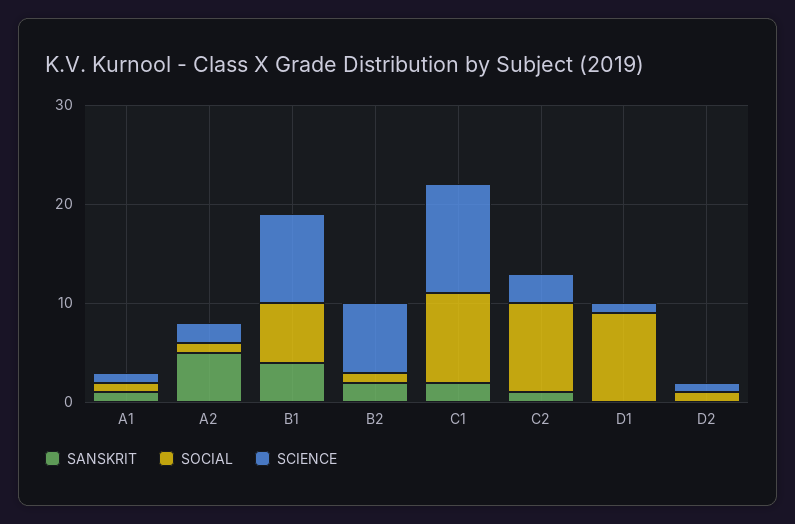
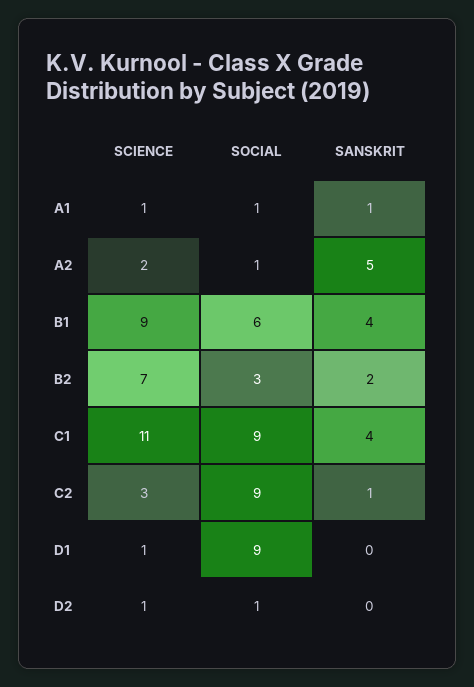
  {
    "SANSKRIT": {
      "A1": 1,
      "A2": 5,
      "B1": 4,
      "B2": 2,
-     "C1": 2,
+     "C1": 4,
      "C2": 1,
      "D1": 0,
      "D2": 0
    },
    "SOCIAL": {
      "A1": 1,
      "A2": 1,
      "B1": 6,
-     "B2": 1,
+     "B2": 3,
      "C1": 9,
      "C2": 9,
      "D1": 9,
      "D2": 1
    },
    "SCIENCE": {
      "A1": 1,
      "A2": 2,
      "B1": 9,
      "B2": 7,
      "C1": 11,
      "C2": 3,
      "D1": 1,
      "D2": 1
    }
  }

